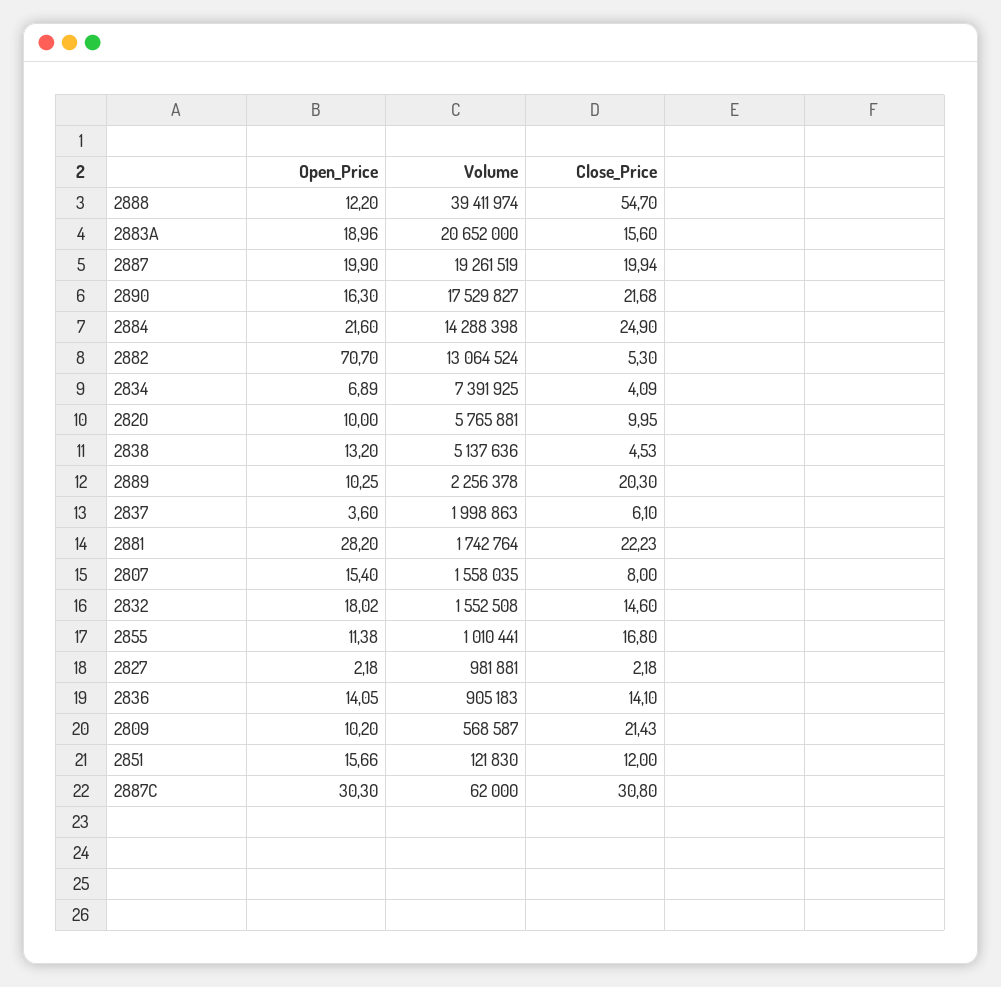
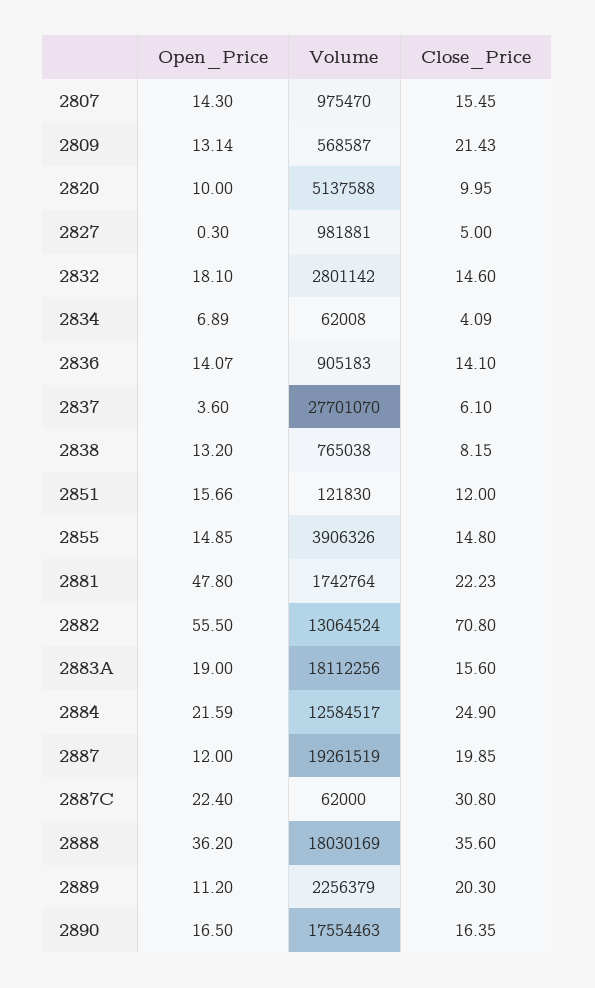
  {
    "Open_Price": {
-     "2888": 12.2,
+     "2888": 36.2,
-     "2883A": 18.96,
+     "2883A": 19,
-     "2887": 19.9,
+     "2887": 12,
-     "2890": 16.3,
+     "2890": 16.5,
-     "2884": 21.6,
+     "2884": 21.59,
-     "2882": 70.7,
+     "2882": 55.5,
      "2834": 6.89,
      "2820": 10,
      "2838": 13.2,
-     "2889": 10.25,
+     "2889": 11.2,
      "2837": 3.6,
-     "2881": 28.2,
+     "2881": 47.8,
-     "2807": 15.4,
+     "2807": 14.3,
-     "2832": 18.02,
+     "2832": 18.1,
-     "2855": 11.38,
+     "2855": 14.85,
-     "2827": 2.18,
+     "2827": 0.3,
-     "2836": 14.05,
+     "2836": 14.07,
-     "2809": 10.2,
+     "2809": 13.14,
      "2851": 15.66,
-     "2887C": 30.3
+     "2887C": 22.4
    },
    "Volume": {
-     "2888": 39411974,
+     "2888": 18030169,
-     "2883A": 20652000,
+     "2883A": 18112256,
      "2887": 19261519,
-     "2890": 17529827,
+     "2890": 17554463,
-     "2884": 14288398,
+     "2884": 12584517,
      "2882": 13064524,
-     "2834": 7391925,
+     "2834": 62008,
-     "2820": 5765881,
+     "2820": 5137588,
-     "2838": 5137636,
+     "2838": 765038,
-     "2889": 2256378,
+     "2889": 2256379,
-     "2837": 1998863,
+     "2837": 27701070,
      "2881": 1742764,
-     "2807": 1558035,
+     "2807": 975470,
-     "2832": 1552508,
+     "2832": 2801142,
-     "2855": 1010441,
+     "2855": 3906326,
      "2827": 981881,
      "2836": 905183,
      "2809": 568587,
      "2851": 121830,
      "2887C": 62000
    },
    "Close_Price": {
-     "2888": 54.7,
+     "2888": 35.6,
      "2883A": 15.6,
-     "2887": 19.94,
+     "2887": 19.85,
-     "2890": 21.68,
+     "2890": 16.35,
      "2884": 24.9,
-     "2882": 5.3,
+     "2882": 70.8,
      "2834": 4.09,
      "2820": 9.95,
-     "2838": 4.53,
+     "2838": 8.15,
      "2889": 20.3,
      "2837": 6.1,
      "2881": 22.23,
-     "2807": 8,
+     "2807": 15.45,
      "2832": 14.6,
-     "2855": 16.8,
+     "2855": 14.8,
-     "2827": 2.18,
+     "2827": 5,
      "2836": 14.1,
      "2809": 21.43,
      "2851": 12,
      "2887C": 30.8
    }
  }

